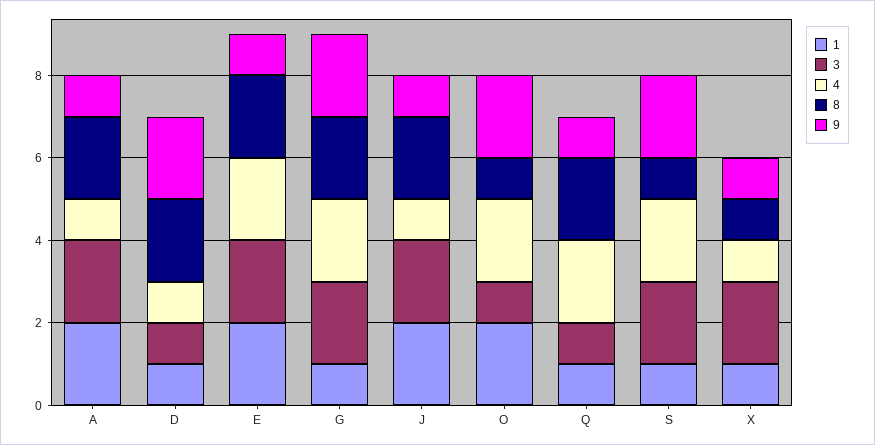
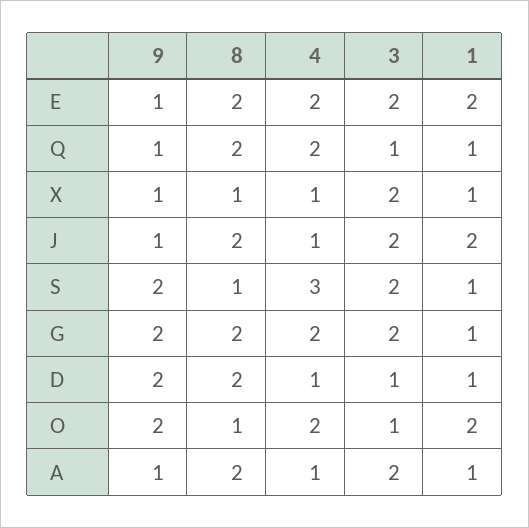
  {
    "1": {
-     "A": 2,
+     "A": 1,
      "D": 1,
      "E": 2,
      "G": 1,
      "J": 2,
      "O": 2,
      "Q": 1,
      "S": 1,
      "X": 1
    },
    "3": {
      "A": 2,
      "D": 1,
      "E": 2,
      "G": 2,
      "J": 2,
      "O": 1,
      "Q": 1,
      "S": 2,
      "X": 2
    },
    "4": {
      "A": 1,
      "D": 1,
      "E": 2,
      "G": 2,
      "J": 1,
      "O": 2,
      "Q": 2,
-     "S": 2,
+     "S": 3,
      "X": 1
    },
    "8": {
      "A": 2,
      "D": 2,
      "E": 2,
      "G": 2,
      "J": 2,
      "O": 1,
      "Q": 2,
      "S": 1,
      "X": 1
    },
    "9": {
      "A": 1,
      "D": 2,
      "E": 1,
      "G": 2,
      "J": 1,
      "O": 2,
      "Q": 1,
      "S": 2,
      "X": 1
    }
  }

